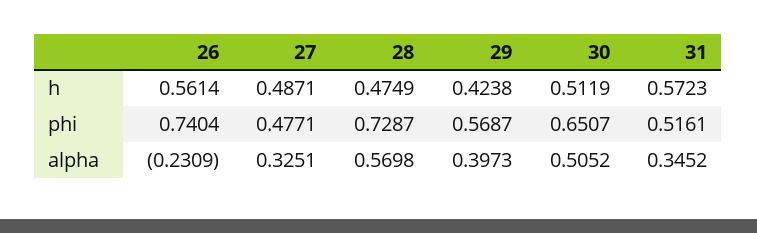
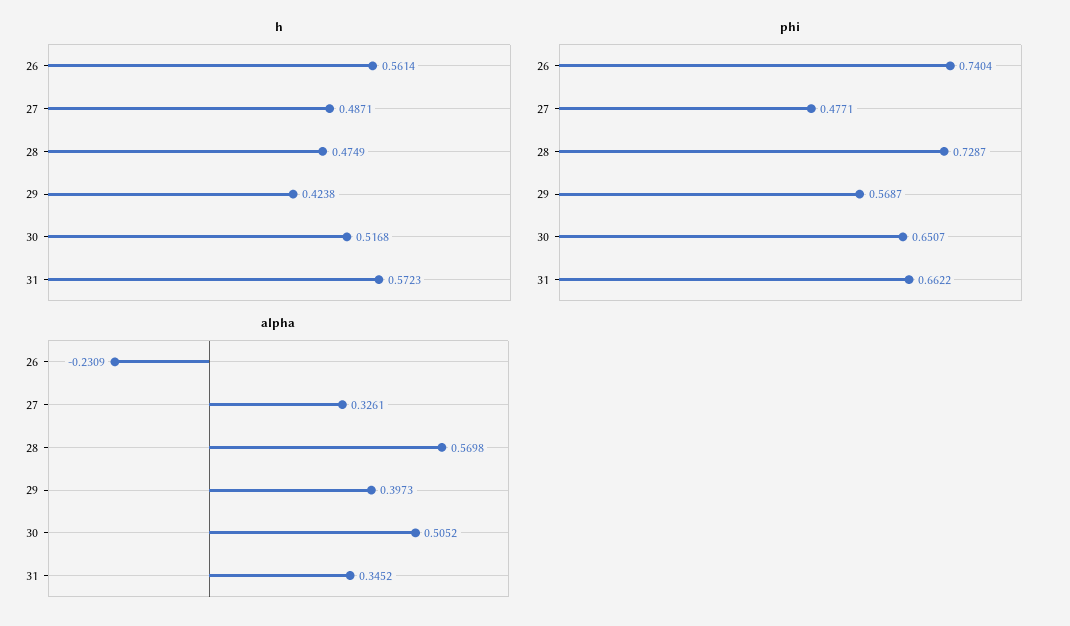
  {
    "h": {
      "26": 0.5614,
      "27": 0.4871,
      "28": 0.4749,
      "29": 0.4238,
-     "30": 0.5119,
+     "30": 0.5168,
      "31": 0.5723
    },
    "phi": {
      "26": 0.7404,
      "27": 0.4771,
      "28": 0.7287,
      "29": 0.5687,
      "30": 0.6507,
-     "31": 0.5161
+     "31": 0.6622
    },
    "alpha": {
      "26": -0.2309,
-     "27": 0.3251,
+     "27": 0.3261,
      "28": 0.5698,
      "29": 0.3973,
      "30": 0.5052,
      "31": 0.3452
    }
  }

